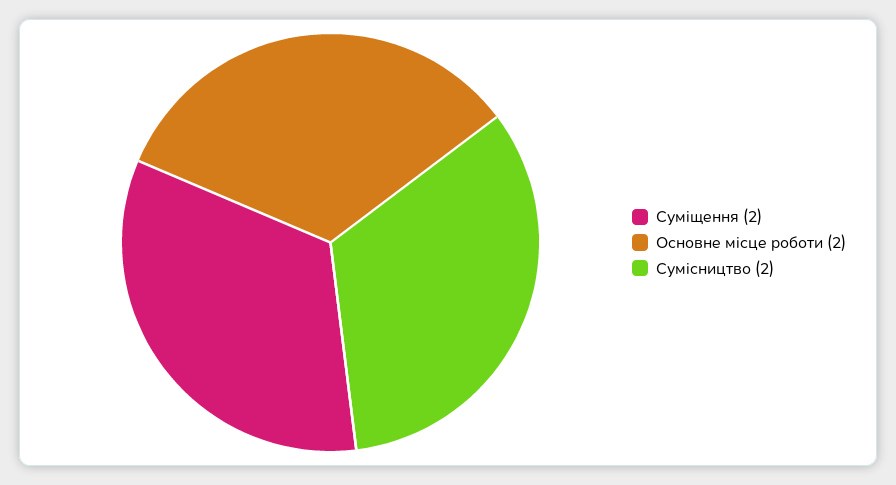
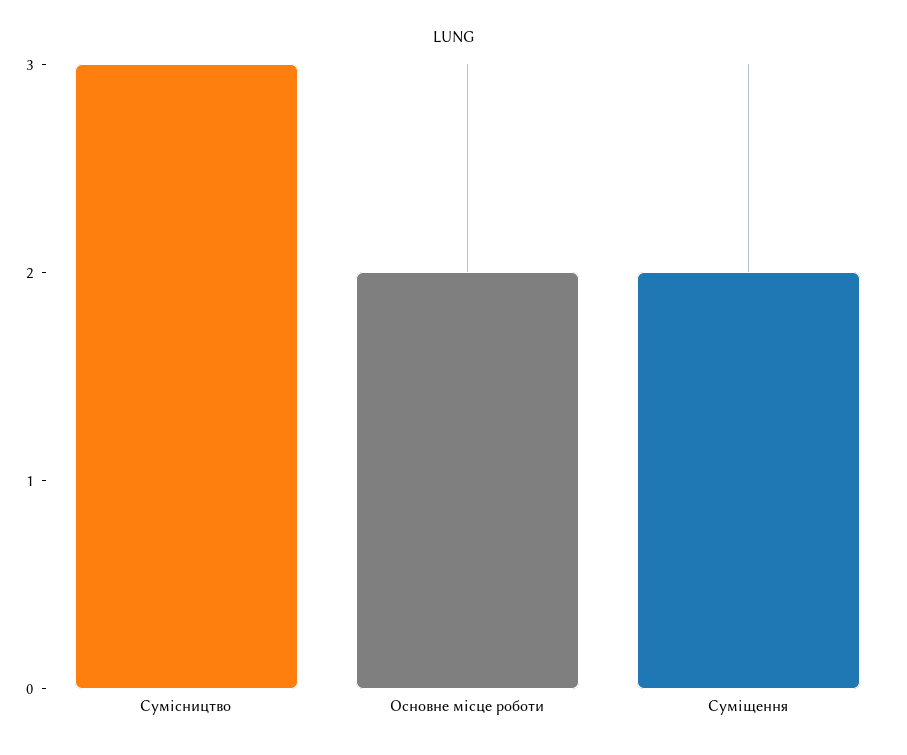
  {
    "Суміщення": 2,
    "Основне місце роботи": 2,
-   "Сумісництво": 2
+   "Сумісництво": 3
  }

